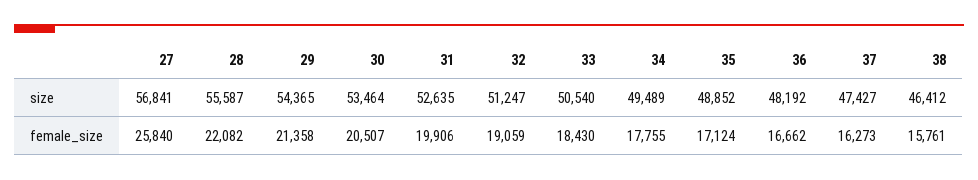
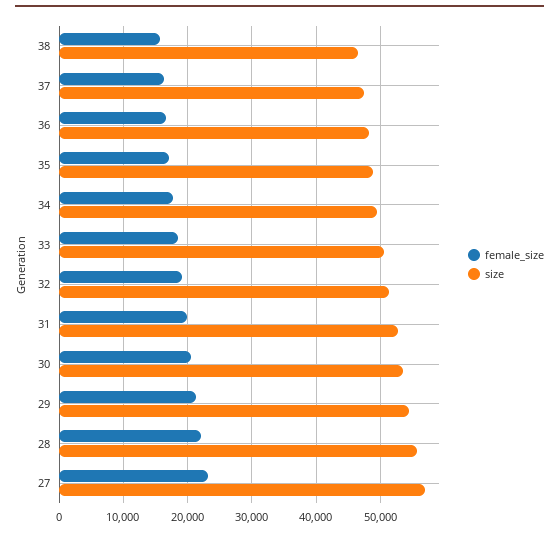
  {
    "size": {
      "27": 56841,
      "28": 55587,
      "29": 54365,
      "30": 53464,
      "31": 52635,
      "32": 51247,
      "33": 50540,
      "34": 49489,
      "35": 48852,
      "36": 48192,
      "37": 47427,
      "38": 46412
    },
    "female_size": {
-     "27": 25840,
+     "27": 23000,
      "28": 22082,
      "29": 21358,
      "30": 20507,
      "31": 19906,
      "32": 19059,
      "33": 18430,
      "34": 17755,
      "35": 17124,
      "36": 16662,
      "37": 16273,
      "38": 15761
    }
  }

